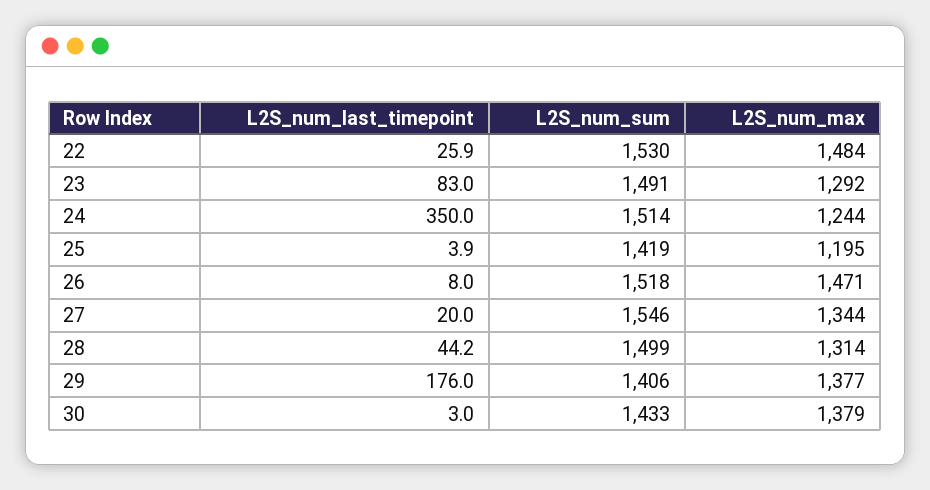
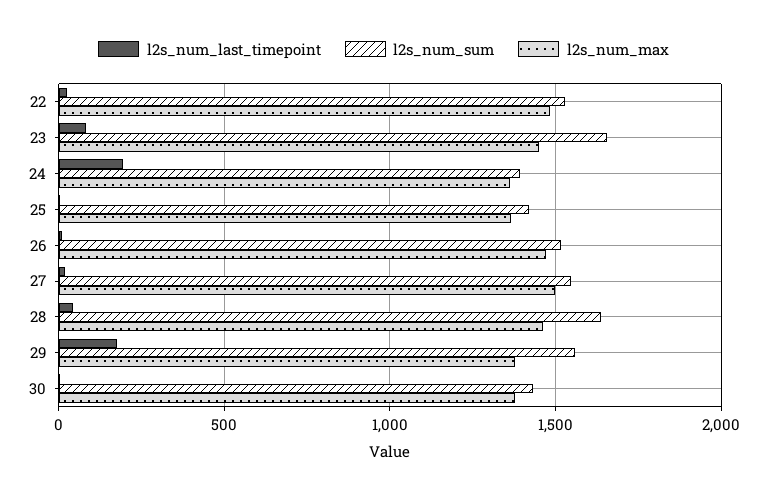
  {
    "L2S_num_last_timepoint": {
      "22": 25.9,
      "23": 83,
-     "24": 350,
+     "24": 200,
      "25": 3.9,
      "26": 8,
      "27": 20,
      "28": 44.2,
      "29": 176,
      "30": 3
    },
    "L2S_num_sum": {
      "22": 1530,
-     "23": 1491,
+     "23": 1650,
-     "24": 1514,
+     "24": 1400,
      "25": 1419,
      "26": 1518,
      "27": 1546,
-     "28": 1499,
+     "28": 1650,
-     "29": 1406,
+     "29": 1550,
      "30": 1433
    },
    "L2S_num_max": {
      "22": 1484,
-     "23": 1292,
+     "23": 1450,
-     "24": 1244,
+     "24": 1350,
-     "25": 1195,
+     "25": 1350,
      "26": 1471,
-     "27": 1344,
+     "27": 1500,
-     "28": 1314,
+     "28": 1450,
      "29": 1377,
      "30": 1379
    }
  }

